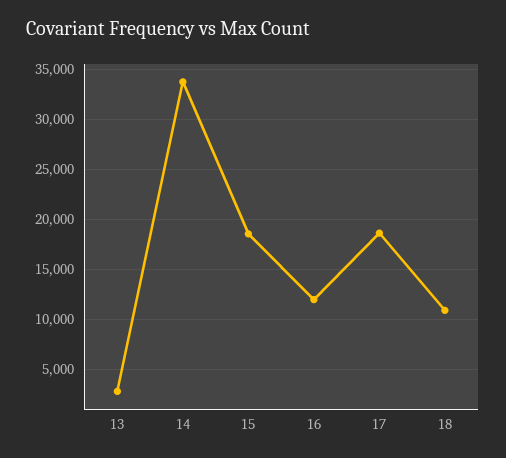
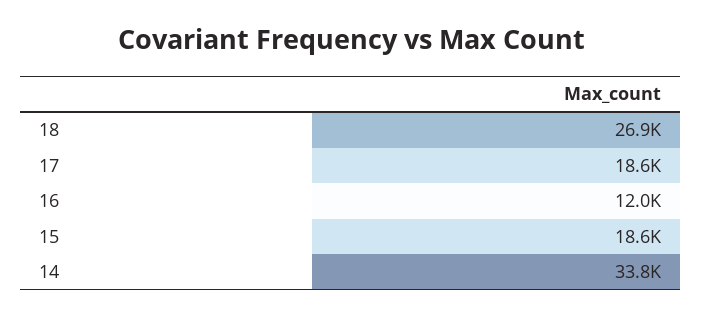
  {
-   "13": 3000,
    "14": 33800,
    "15": 18600,
    "16": 12000,
    "17": 18600,
-   "18": 11000
+   "18": 26900
  }

